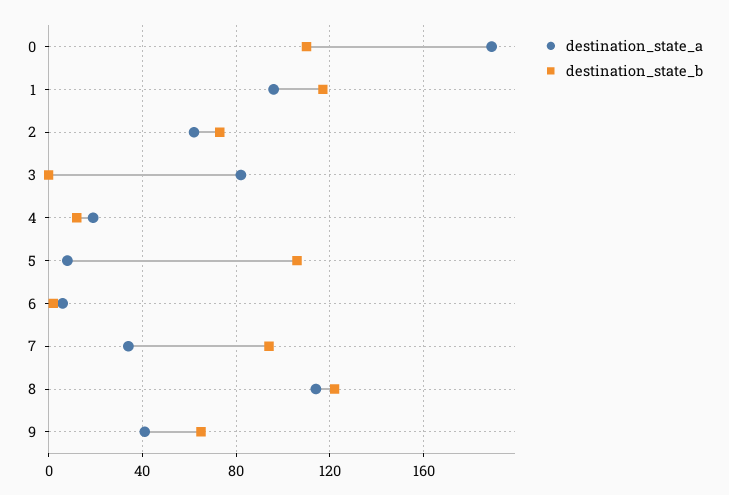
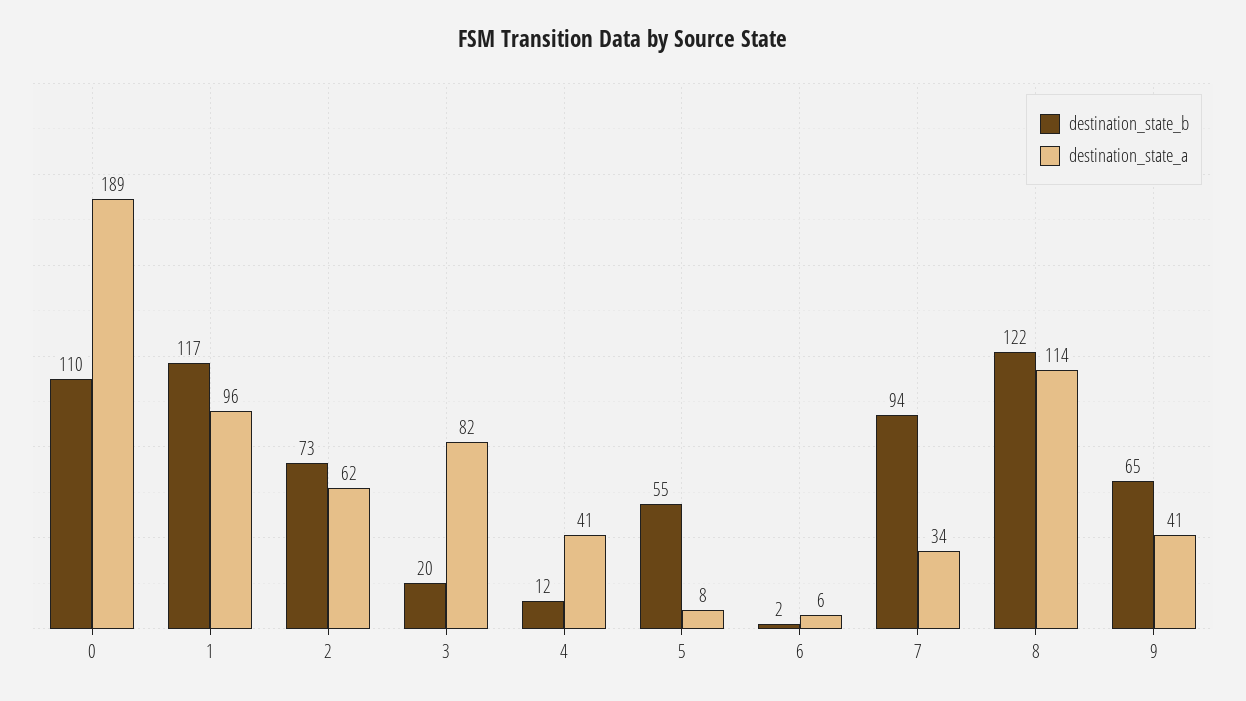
  {
    "destination_state_a": {
      "0": 189,
      "1": 96,
      "2": 62,
      "3": 82,
-     "4": 20,
+     "4": 41,
      "5": 8,
      "6": 6,
      "7": 34,
      "8": 114,
      "9": 41
    },
    "destination_state_b": {
      "0": 110,
      "1": 117,
      "2": 73,
-     "3": 0,
+     "3": 20,
      "4": 12,
-     "5": 105,
+     "5": 55,
      "6": 2,
      "7": 94,
      "8": 122,
      "9": 65
    }
  }

